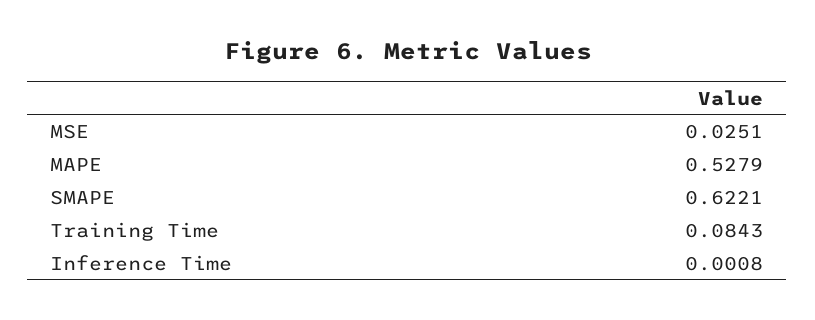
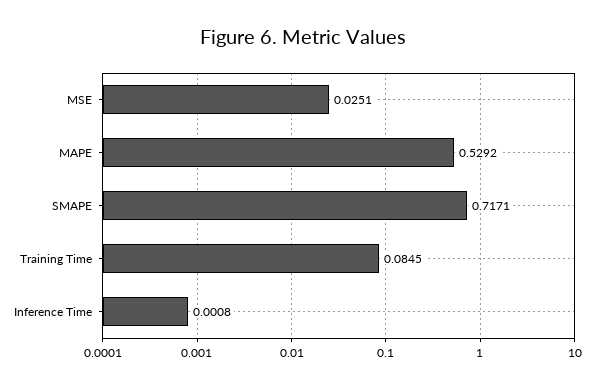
  {
    "MSE": 0.0251,
-   "MAPE": 0.5279,
+   "MAPE": 0.5292,
-   "SMAPE": 0.6221,
+   "SMAPE": 0.7171,
-   "Training Time": 0.0843,
+   "Training Time": 0.0845,
    "Inference Time": 0.0008
  }

